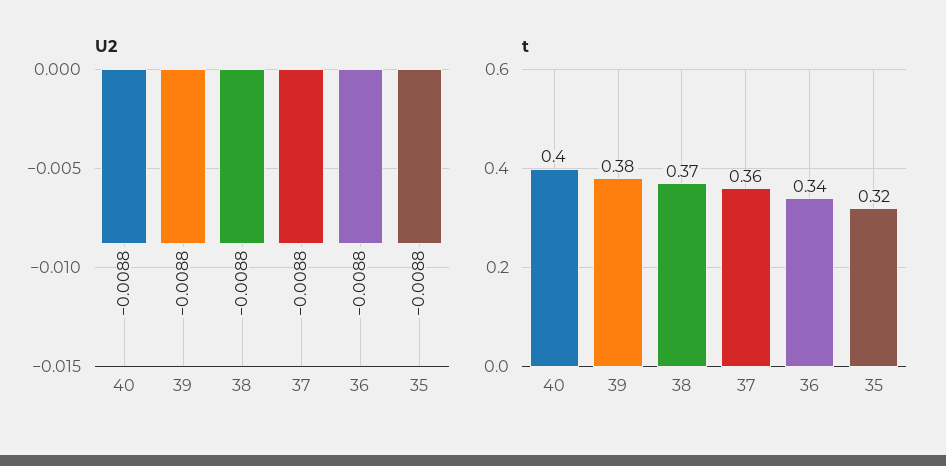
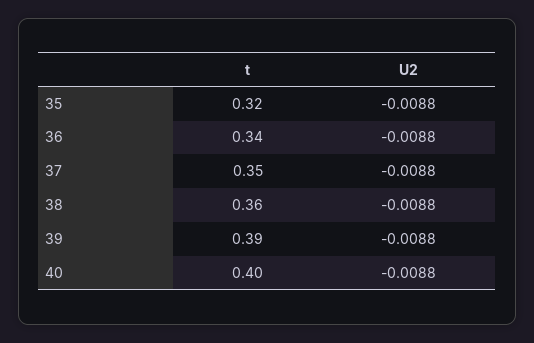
  {
    "U2": {
      "40": -0.0088,
      "39": -0.0088,
      "38": -0.0088,
      "37": -0.0088,
      "36": -0.0088,
      "35": -0.0088
    },
    "t": {
      "40": 0.4,
-     "39": 0.38,
+     "39": 0.39,
-     "38": 0.37,
+     "38": 0.36,
-     "37": 0.36,
+     "37": 0.35,
      "36": 0.34,
      "35": 0.32
    }
  }

